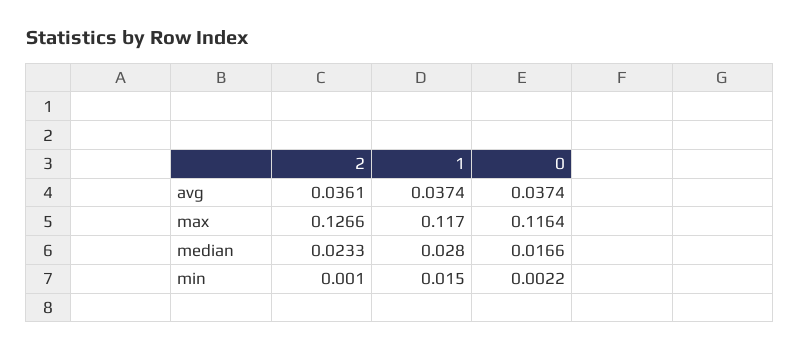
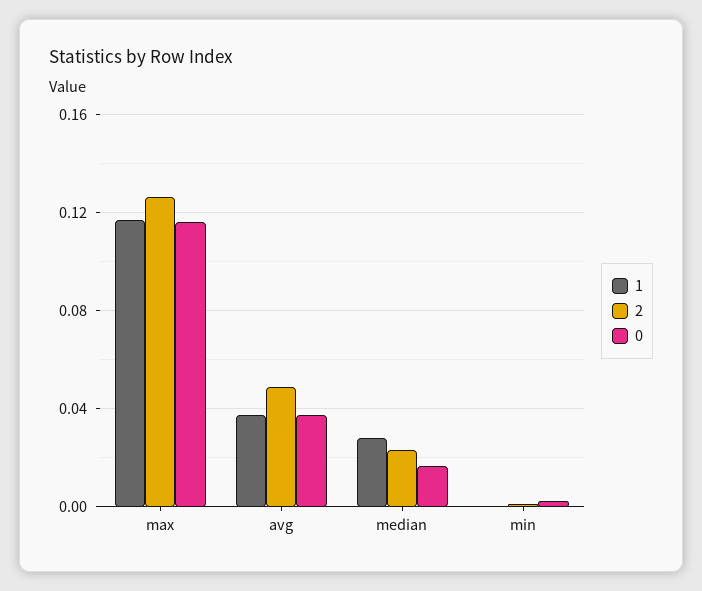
  {
    "2": {
-     "avg": 0.0361,
+     "avg": 0.05,
      "max": 0.1266,
      "median": 0.0233,
      "min": 0.001
    },
    "1": {
      "avg": 0.0374,
      "max": 0.117,
      "median": 0.028,
-     "min": 0.015
+     "min": 0
    },
    "0": {
      "avg": 0.0374,
      "max": 0.1164,
      "median": 0.0166,
      "min": 0.0022
    }
  }

